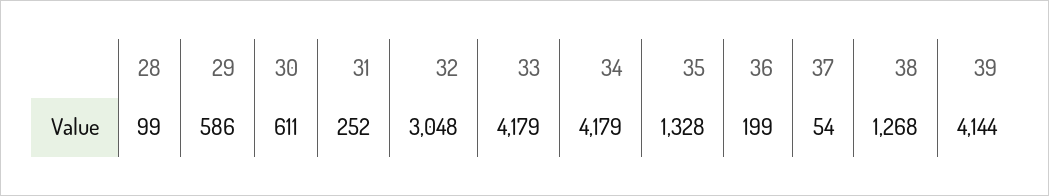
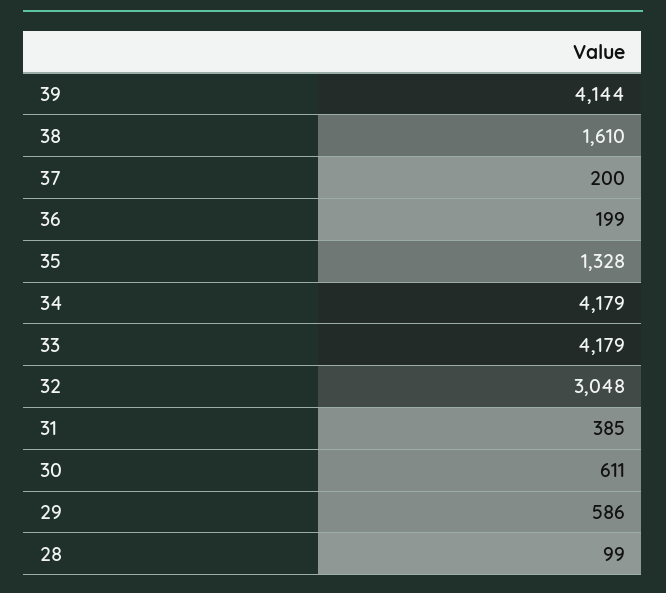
  {
    "28": 99,
    "29": 586,
    "30": 611,
-   "31": 252,
+   "31": 385,
    "32": 3048,
    "33": 4179,
    "34": 4179,
    "35": 1328,
    "36": 199,
-   "37": 54,
+   "37": 200,
-   "38": 1268,
+   "38": 1610,
    "39": 4144
  }

